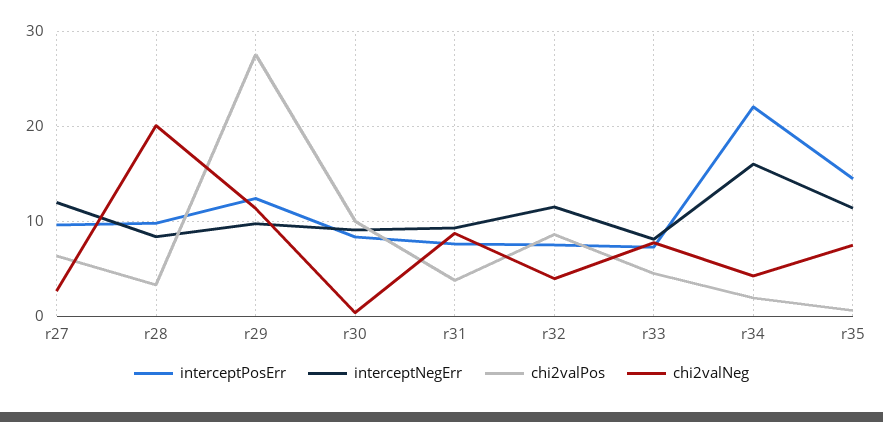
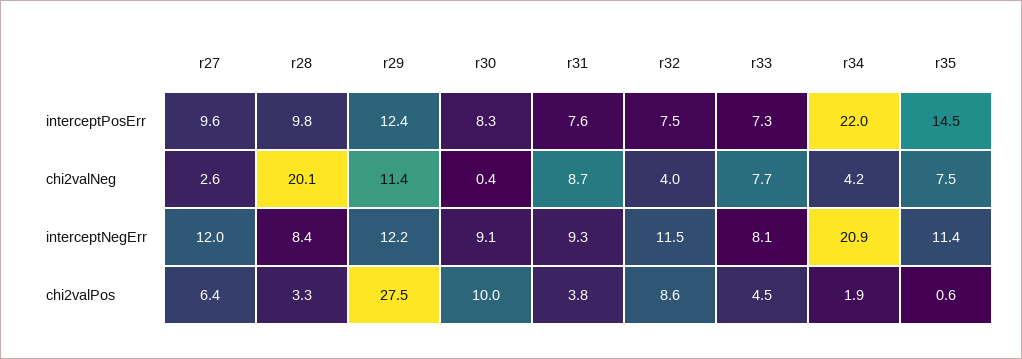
  {
    "interceptPosErr": {
      "r27": 9.6,
      "r28": 9.8,
      "r29": 12.4,
      "r30": 8.3,
      "r31": 7.6,
      "r32": 7.5,
      "r33": 7.3,
      "r34": 22,
      "r35": 14.5
    },
    "interceptNegErr": {
      "r27": 12,
      "r28": 8.4,
-     "r29": 10,
+     "r29": 12.2,
      "r30": 9.1,
      "r31": 9.3,
      "r32": 11.5,
      "r33": 8.1,
-     "r34": 16,
+     "r34": 20.9,
      "r35": 11.4
    },
    "chi2valPos": {
      "r27": 6.4,
      "r28": 3.3,
      "r29": 27.5,
      "r30": 10,
      "r31": 3.8,
      "r32": 8.6,
      "r33": 4.5,
      "r34": 1.9,
      "r35": 0.6
    },
    "chi2valNeg": {
      "r27": 2.6,
      "r28": 20.1,
      "r29": 11.4,
      "r30": 0.4,
      "r31": 8.7,
      "r32": 4,
      "r33": 7.7,
      "r34": 4.2,
      "r35": 7.5
    }
  }

